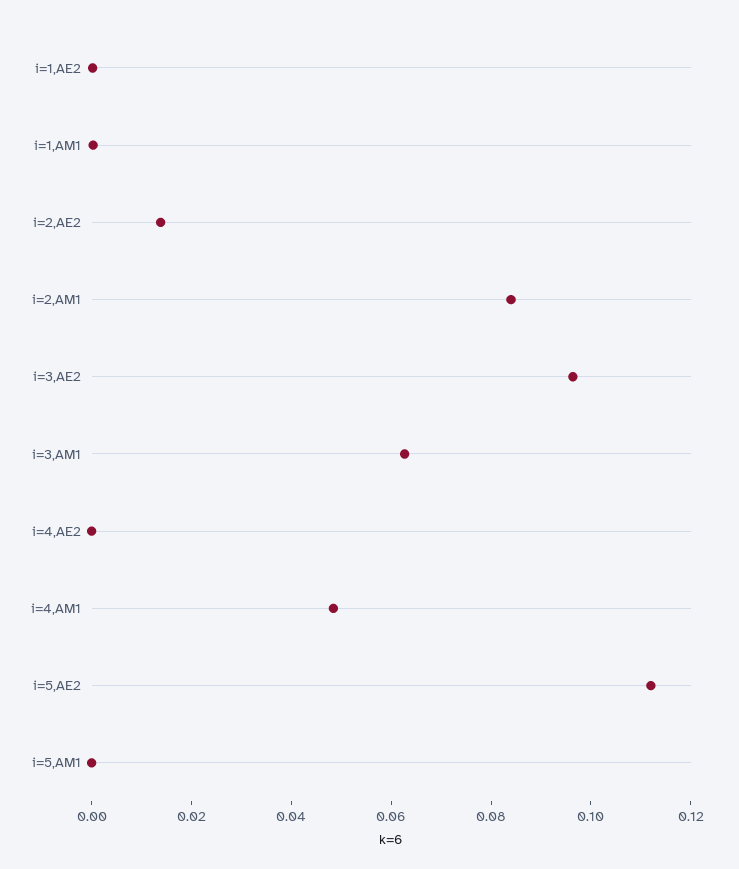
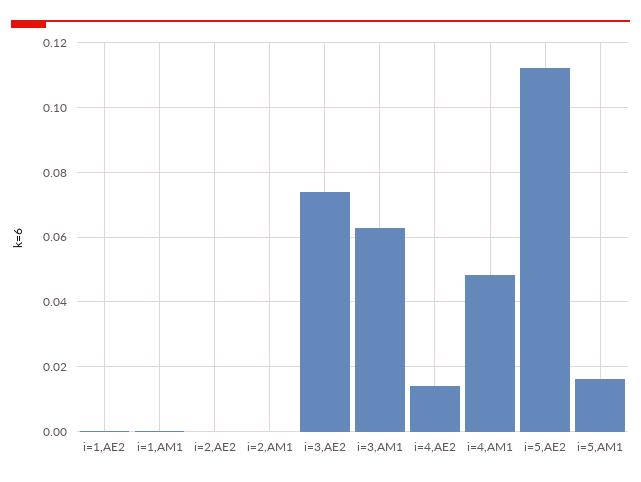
  {
    "i=1,AE2": 0,
    "i=1,AM1": 0,
-   "i=2,AE2": 0.015,
+   "i=2,AE2": 0,
-   "i=2,AM1": 0.085,
+   "i=2,AM1": 0,
-   "i=3,AE2": 0.095,
+   "i=3,AE2": 0.074,
    "i=3,AM1": 0.062,
-   "i=4,AE2": 0,
+   "i=4,AE2": 0.014,
    "i=4,AM1": 0.048,
    "i=5,AE2": 0.112,
-   "i=5,AM1": 0
+   "i=5,AM1": 0.016
  }

